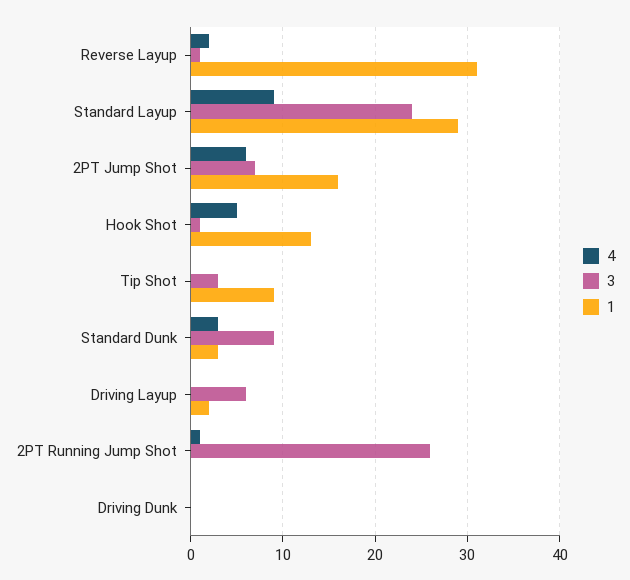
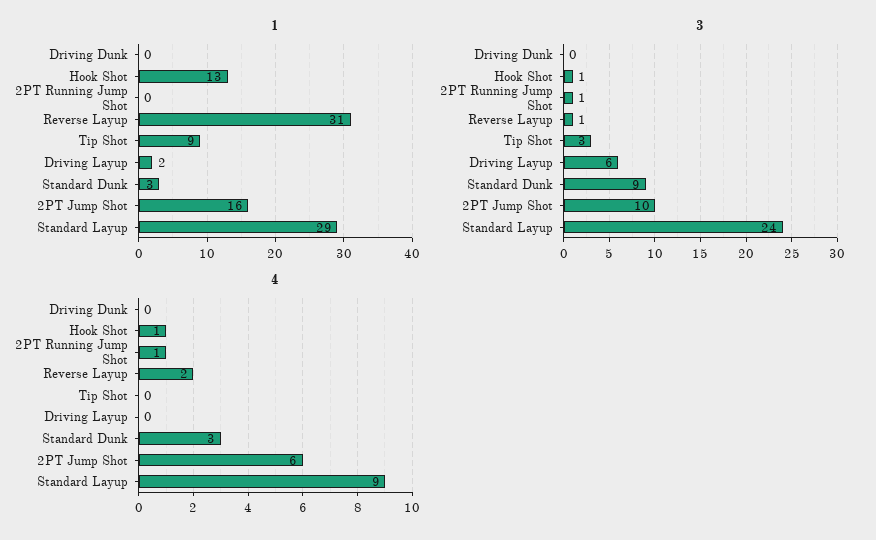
  {
    "4": {
      "Reverse Layup": 2,
      "Standard Layup": 9,
      "2PT Jump Shot": 6,
-     "Hook Shot": 5,
+     "Hook Shot": 1,
      "Tip Shot": 0,
      "Standard Dunk": 3,
      "Driving Layup": 0,
      "2PT Running Jump Shot": 1,
      "Driving Dunk": 0
    },
    "3": {
      "Reverse Layup": 1,
      "Standard Layup": 24,
-     "2PT Jump Shot": 7,
+     "2PT Jump Shot": 10,
      "Hook Shot": 1,
      "Tip Shot": 3,
      "Standard Dunk": 9,
      "Driving Layup": 6,
-     "2PT Running Jump Shot": 26,
+     "2PT Running Jump Shot": 1,
      "Driving Dunk": 0
    },
    "1": {
      "Reverse Layup": 31,
      "Standard Layup": 29,
      "2PT Jump Shot": 16,
      "Hook Shot": 13,
      "Tip Shot": 9,
      "Standard Dunk": 3,
      "Driving Layup": 2,
      "2PT Running Jump Shot": 0,
      "Driving Dunk": 0
    }
  }

